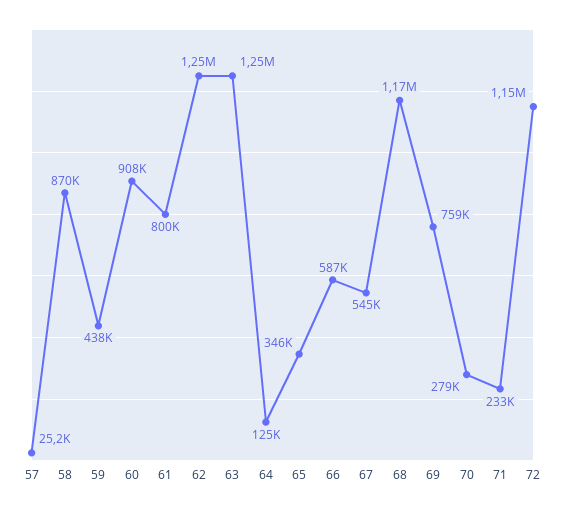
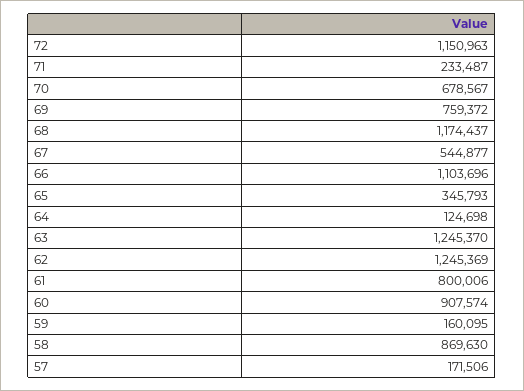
  {
-   "57": 25200,
+   "57": 171506,
    "58": 869630,
-   "59": 438000,
+   "59": 160095,
    "60": 907574,
    "61": 800006,
    "62": 1245369,
    "63": 1245370,
    "64": 124698,
    "65": 345793,
-   "66": 587000,
+   "66": 1103696,
    "67": 544877,
    "68": 1174437,
    "69": 759372,
-   "70": 279000,
+   "70": 678567,
    "71": 233487,
    "72": 1150963
  }

